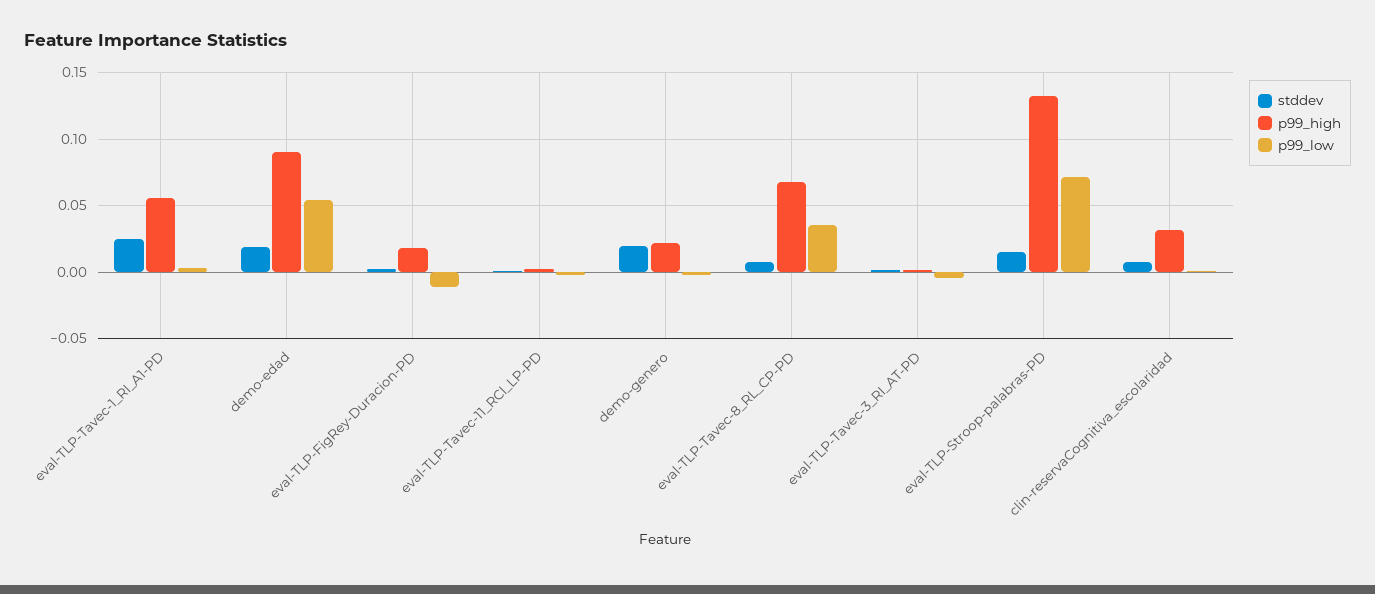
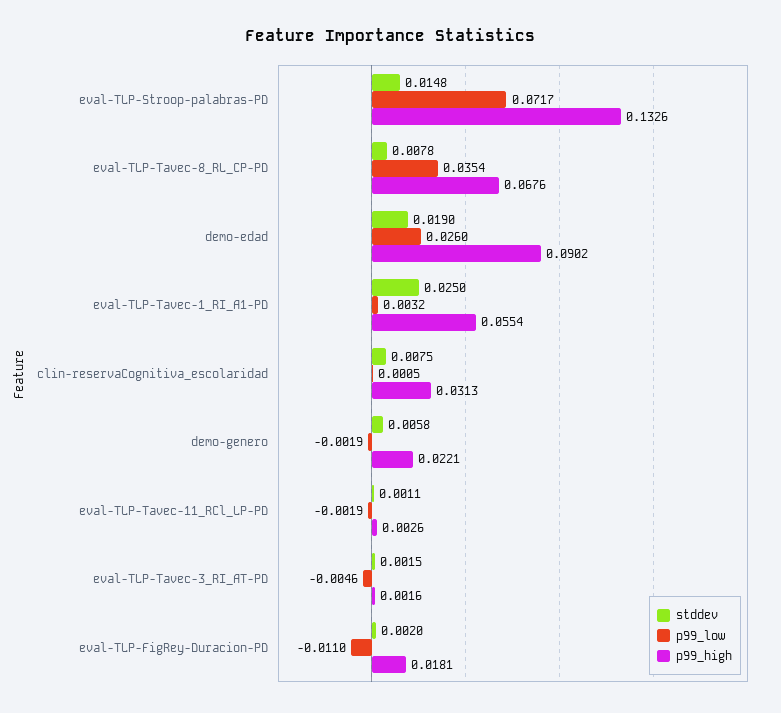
  {
    "stddev": {
      "eval-TLP-Tavec-1_RI_A1-PD": 0.025,
      "demo-edad": 0.019,
      "eval-TLP-FigRey-Duracion-PD": 0.002,
      "eval-TLP-Tavec-11_RCl_LP-PD": 0.0011,
-     "demo-genero": 0.02,
+     "demo-genero": 0.0058,
      "eval-TLP-Tavec-8_RL_CP-PD": 0.0078,
      "eval-TLP-Tavec-3_RI_AT-PD": 0.0015,
      "eval-TLP-Stroop-palabras-PD": 0.0148,
      "clin-reservaCognitiva_escolaridad": 0.0075
    },
    "p99_high": {
      "eval-TLP-Tavec-1_RI_A1-PD": 0.0554,
      "demo-edad": 0.0902,
      "eval-TLP-FigRey-Duracion-PD": 0.0181,
      "eval-TLP-Tavec-11_RCl_LP-PD": 0.0026,
      "demo-genero": 0.0221,
      "eval-TLP-Tavec-8_RL_CP-PD": 0.0676,
      "eval-TLP-Tavec-3_RI_AT-PD": 0.0016,
      "eval-TLP-Stroop-palabras-PD": 0.1326,
      "clin-reservaCognitiva_escolaridad": 0.0313
    },
    "p99_low": {
      "eval-TLP-Tavec-1_RI_A1-PD": 0.0032,
-     "demo-edad": 0.055,
+     "demo-edad": 0.026,
      "eval-TLP-FigRey-Duracion-PD": -0.011,
      "eval-TLP-Tavec-11_RCl_LP-PD": -0.0019,
      "demo-genero": -0.0019,
      "eval-TLP-Tavec-8_RL_CP-PD": 0.0354,
      "eval-TLP-Tavec-3_RI_AT-PD": -0.0046,
      "eval-TLP-Stroop-palabras-PD": 0.0717,
      "clin-reservaCognitiva_escolaridad": 0.0005
    }
  }

